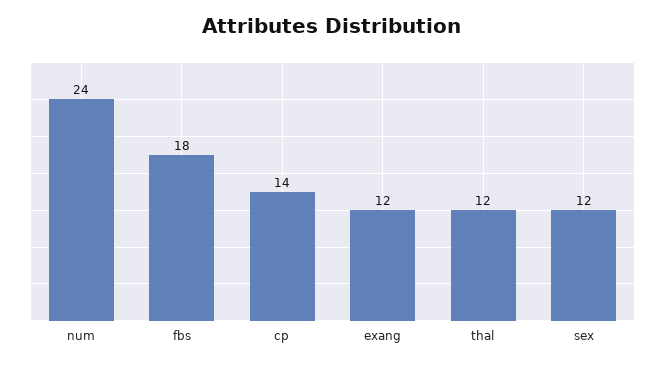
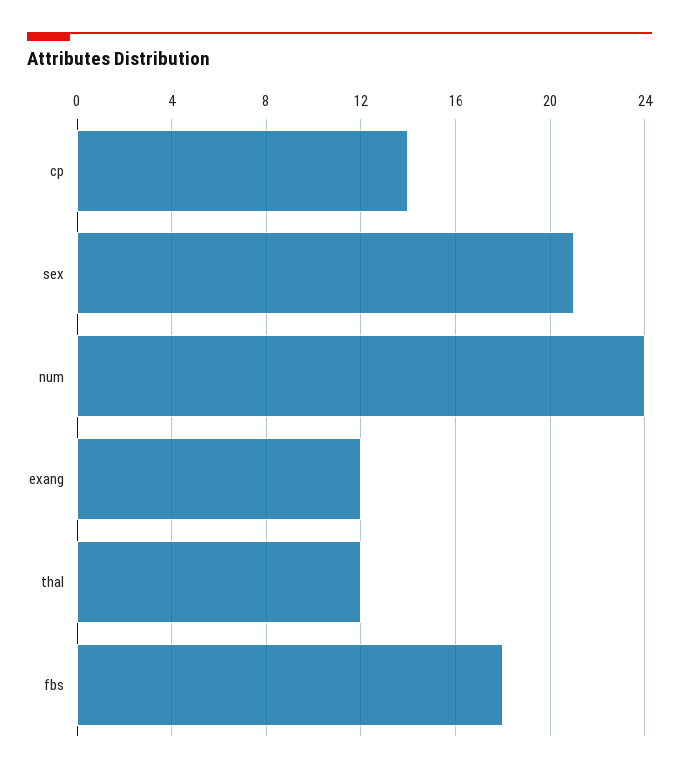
  {
    "num": 24,
    "fbs": 18,
    "cp": 14,
    "exang": 12,
    "thal": 12,
-   "sex": 12
+   "sex": 21
  }

